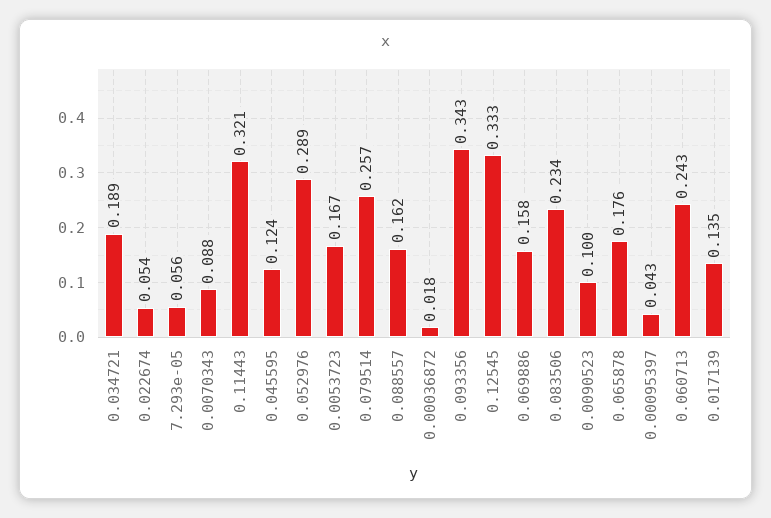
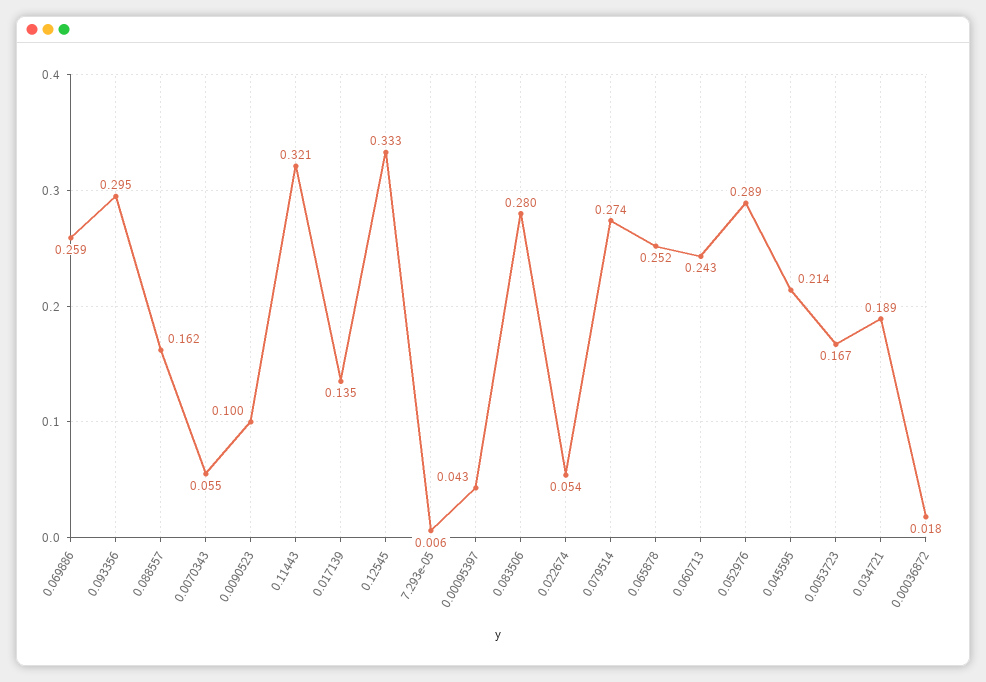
  {
    "0.034721": 0.189,
    "0.022674": 0.054,
-   "7.293e-05": 0.056,
+   "7.293e-05": 0.006,
-   "0.0070343": 0.088,
+   "0.0070343": 0.055,
    "0.11443": 0.321,
-   "0.045595": 0.124,
+   "0.045595": 0.214,
    "0.052976": 0.289,
    "0.0053723": 0.167,
-   "0.079514": 0.257,
+   "0.079514": 0.274,
    "0.088557": 0.162,
    "0.00036872": 0.018,
-   "0.093356": 0.343,
+   "0.093356": 0.295,
    "0.12545": 0.333,
-   "0.069886": 0.158,
+   "0.069886": 0.259,
-   "0.083506": 0.234,
+   "0.083506": 0.28,
    "0.0090523": 0.1,
-   "0.065878": 0.176,
+   "0.065878": 0.252,
    "0.00095397": 0.043,
    "0.060713": 0.243,
    "0.017139": 0.135
  }

